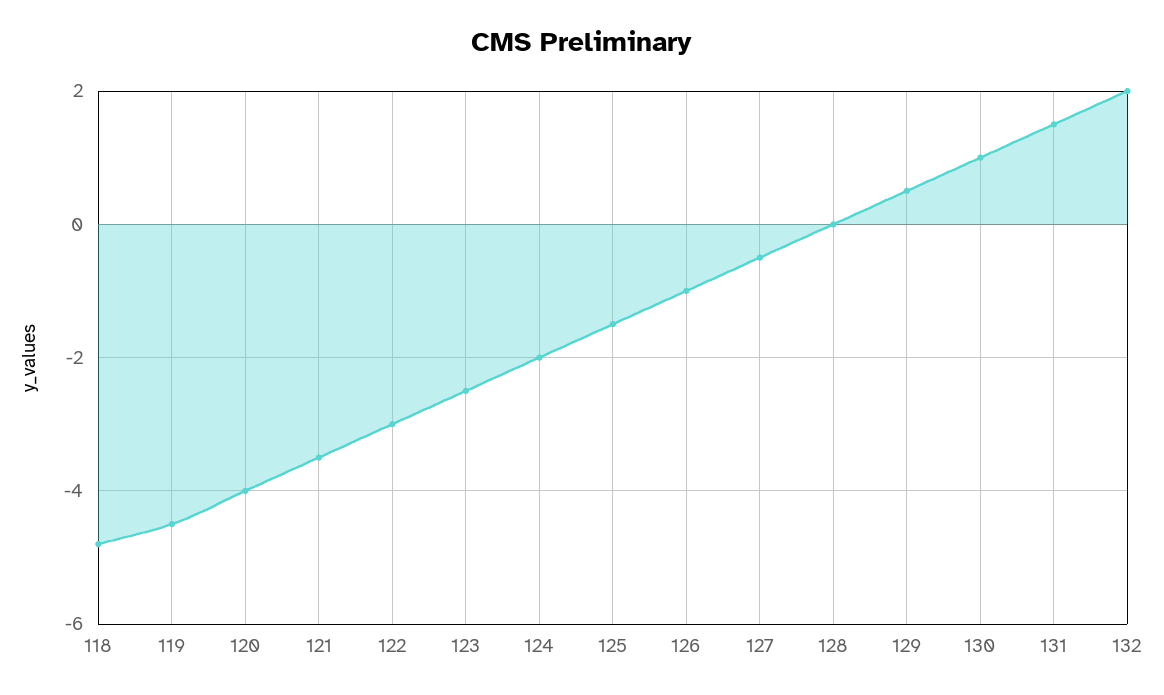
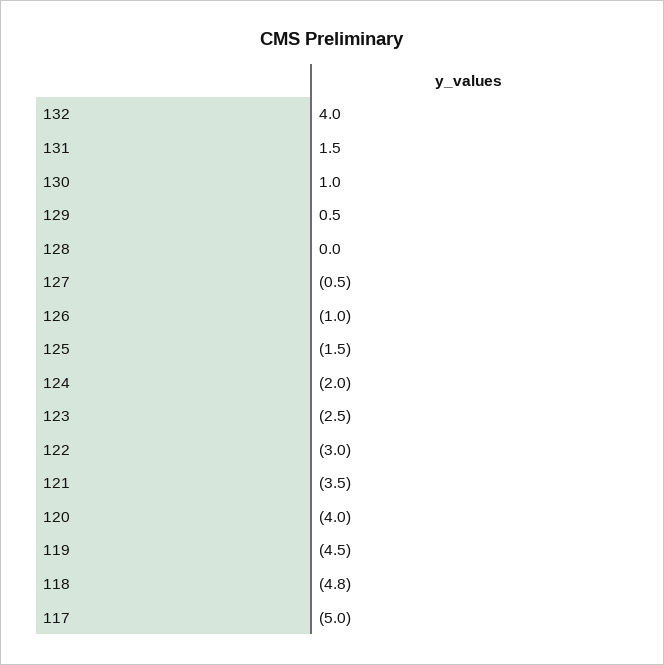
  {
    "118": -4.8,
    "119": -4.5,
    "120": -4,
    "121": -3.5,
    "122": -3,
    "123": -2.5,
    "124": -2,
    "125": -1.5,
    "126": -1,
    "127": -0.5,
    "128": 0,
    "129": 0.5,
    "130": 1,
    "131": 1.5,
-   "132": 2
+   "132": 4,
+   "117": -5
  }

